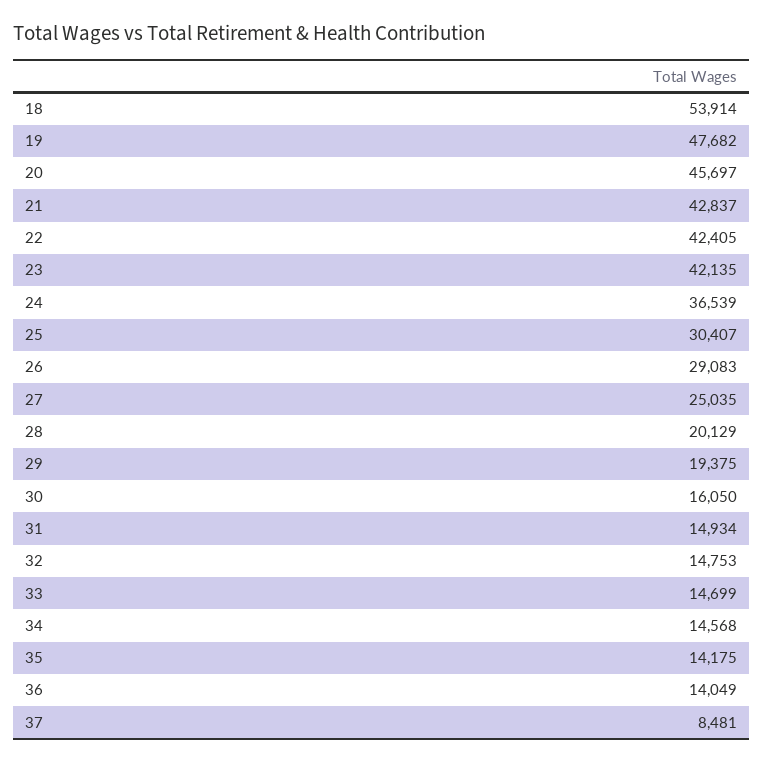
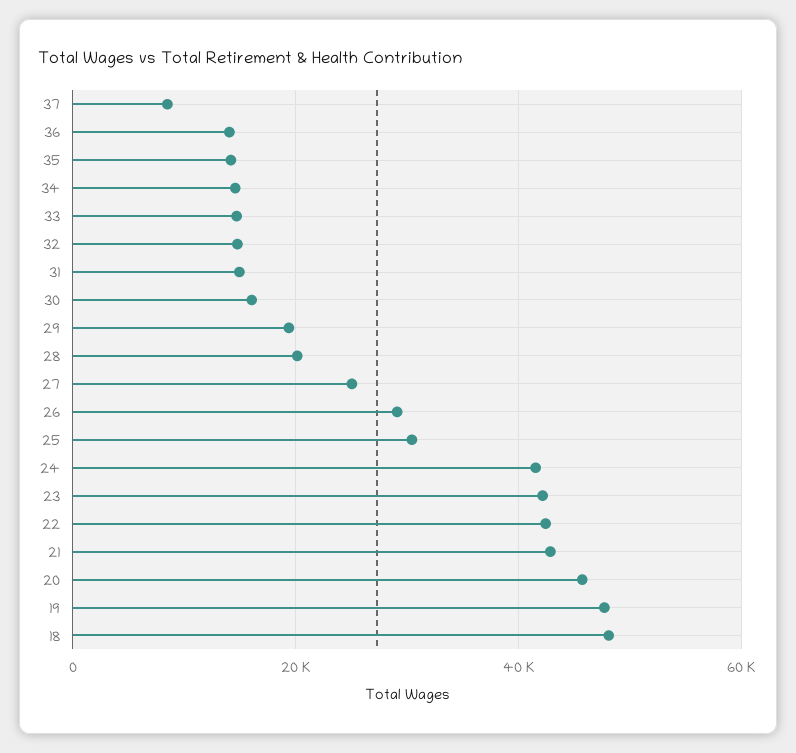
  {
-   "18": 53914,
+   "18": 48000,
    "19": 47682,
    "20": 45697,
    "21": 42837,
    "22": 42405,
    "23": 42135,
-   "24": 36539,
+   "24": 42000,
    "25": 30407,
    "26": 29083,
    "27": 25035,
    "28": 20129,
    "29": 19375,
    "30": 16050,
    "31": 14934,
    "32": 14753,
    "33": 14699,
    "34": 14568,
    "35": 14175,
    "36": 14049,
    "37": 8481
  }

